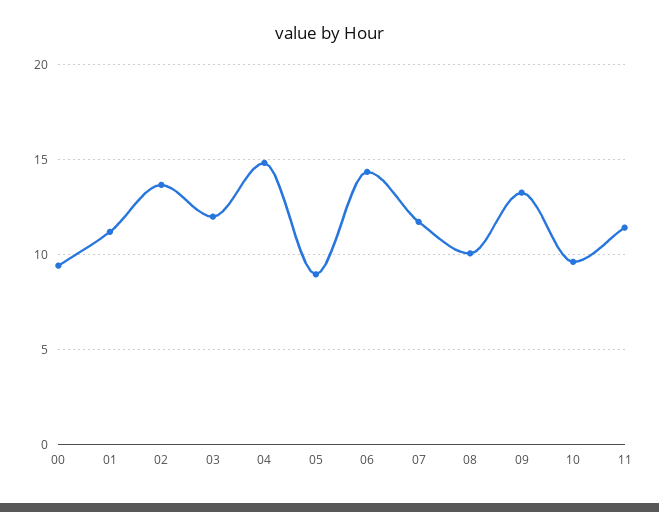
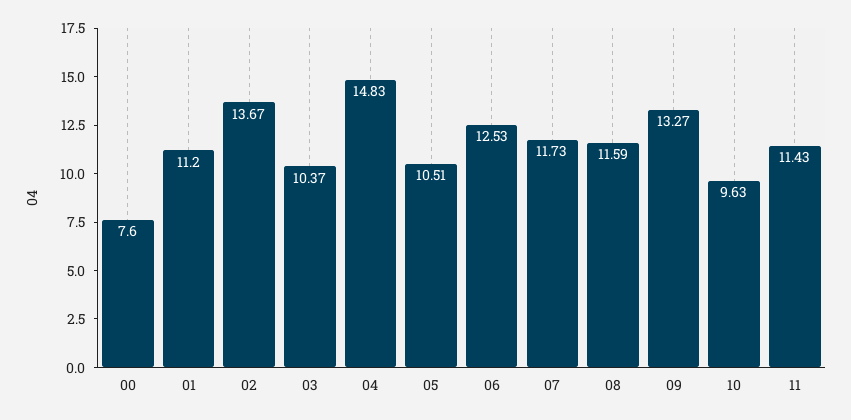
  {
-   "00": 9.5,
+   "00": 7.6,
    "01": 11.2,
    "02": 13.67,
-   "03": 12,
+   "03": 10.37,
    "04": 14.83,
-   "05": 9,
+   "05": 10.51,
-   "06": 14.5,
+   "06": 12.53,
    "07": 11.73,
-   "08": 10,
+   "08": 11.59,
    "09": 13.27,
    "10": 9.63,
    "11": 11.43
  }

